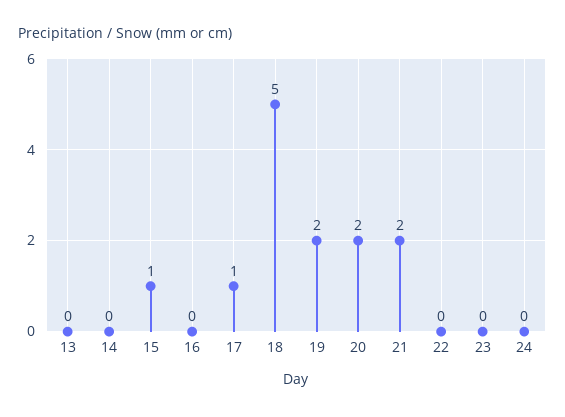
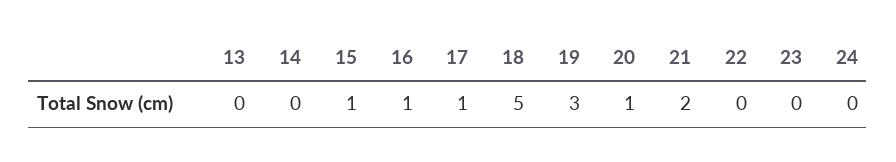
  {
    "13": 0,
    "14": 0,
    "15": 1,
-   "16": 0,
+   "16": 1,
    "17": 1,
    "18": 5,
-   "19": 2,
+   "19": 3,
-   "20": 2,
+   "20": 1,
    "21": 2,
    "22": 0,
    "23": 0,
    "24": 0
  }

